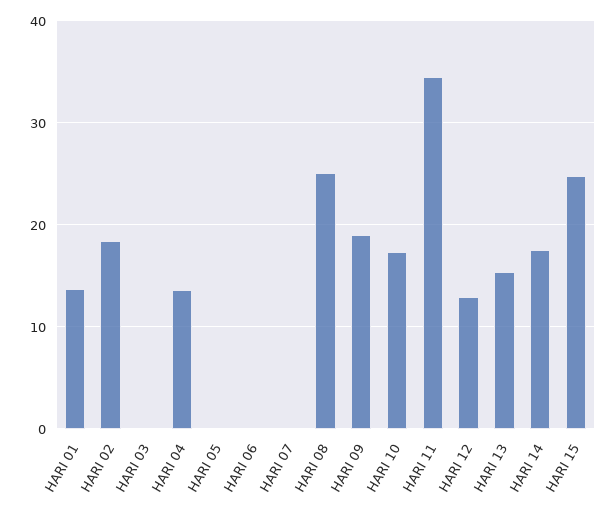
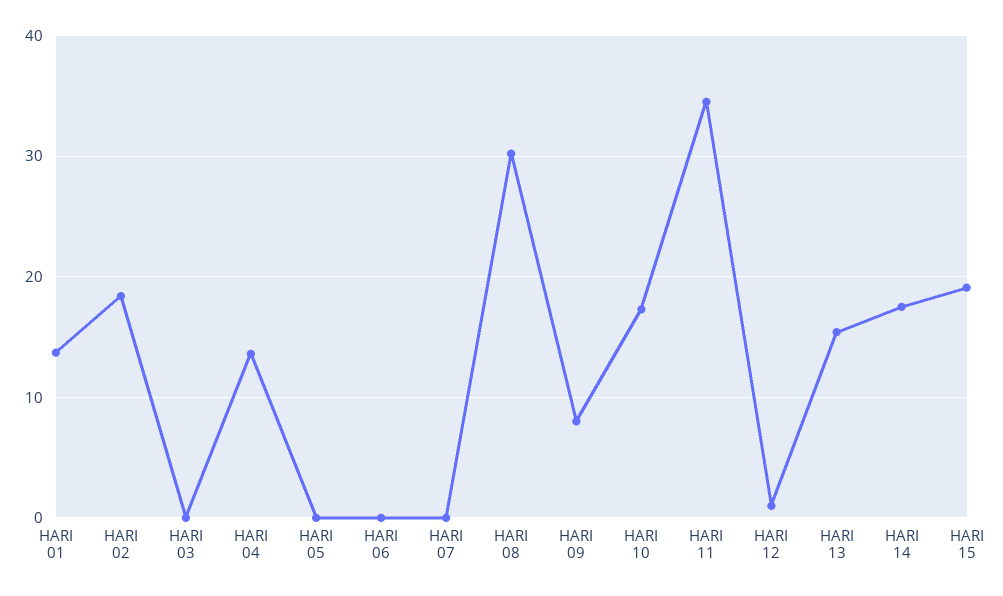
  {
    "HARI 01": 14,
    "HARI 02": 18,
    "HARI 03": 0,
    "HARI 04": 14,
    "HARI 05": 0,
    "HARI 06": 0,
    "HARI 07": 0,
-   "HARI 08": 25,
+   "HARI 08": 30,
-   "HARI 09": 19,
+   "HARI 09": 8,
    "HARI 10": 17,
    "HARI 11": 35,
-   "HARI 12": 13,
+   "HARI 12": 1,
    "HARI 13": 15,
    "HARI 14": 18,
-   "HARI 15": 25
+   "HARI 15": 19
  }

